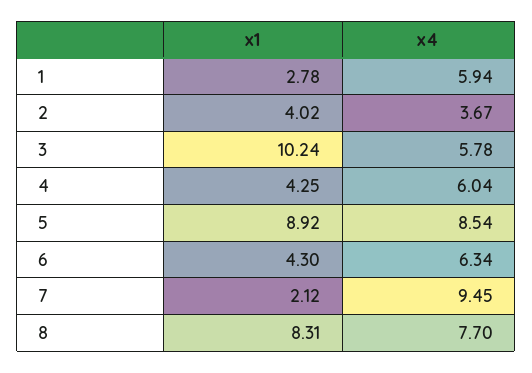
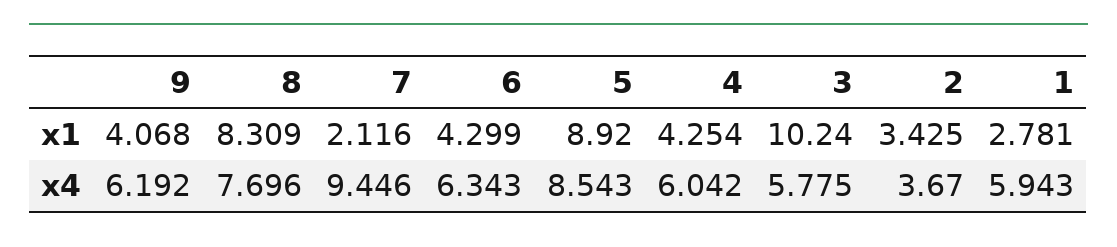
  {
    "x1": {
      "1": 2.781,
-     "2": 4.02,
+     "2": 3.425,
      "3": 10.24,
      "4": 4.254,
      "5": 8.92,
      "6": 4.299,
      "7": 2.116,
-     "8": 8.309
+     "8": 8.309,
+     "9": 4.068
    },
    "x4": {
      "1": 5.943,
      "2": 3.67,
      "3": 5.775,
      "4": 6.042,
      "5": 8.543,
      "6": 6.343,
      "7": 9.446,
-     "8": 7.696
+     "8": 7.696,
+     "9": 6.192
    }
  }

